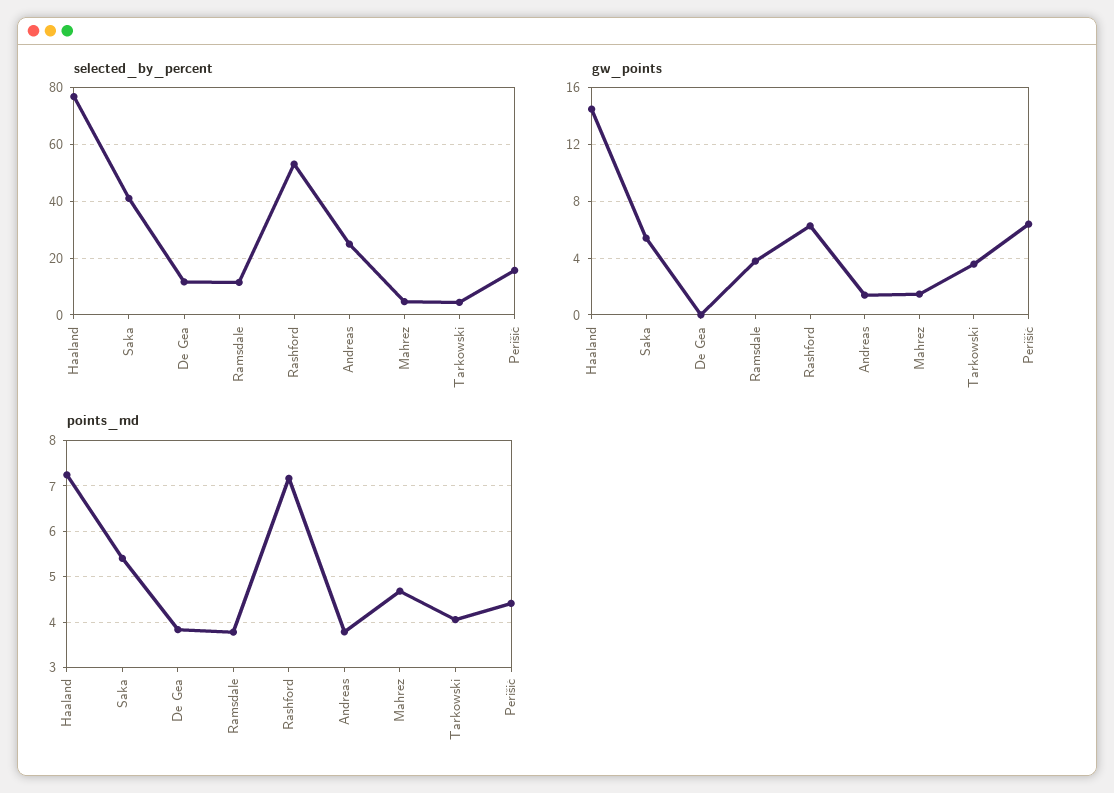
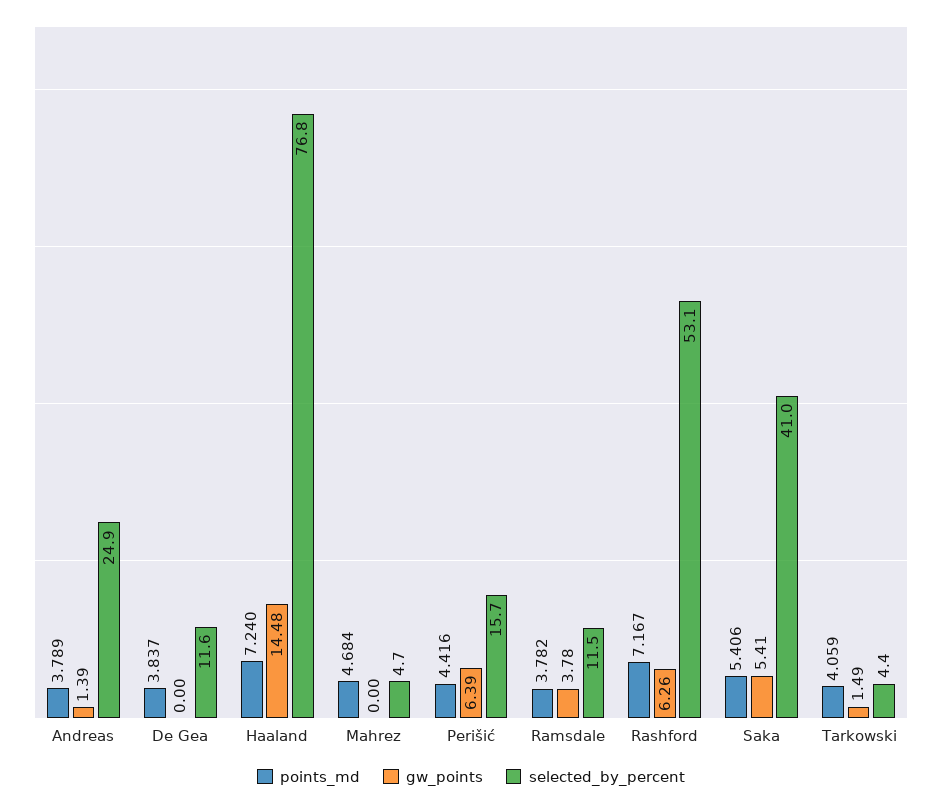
  {
    "selected_by_percent": {
      "Haaland": 76.8,
      "Saka": 41,
      "De Gea": 11.6,
      "Ramsdale": 11.5,
      "Rashford": 53.1,
      "Andreas": 24.9,
      "Mahrez": 4.7,
      "Tarkowski": 4.4,
      "Perišić": 15.7
    },
    "gw_points": {
      "Haaland": 14.48,
      "Saka": 5.41,
      "De Gea": 0,
      "Ramsdale": 3.78,
      "Rashford": 6.26,
      "Andreas": 1.39,
-     "Mahrez": 1.5,
+     "Mahrez": 0,
-     "Tarkowski": 3.5,
+     "Tarkowski": 1.49,
      "Perišić": 6.39
    },
    "points_md": {
      "Haaland": 7.24,
      "Saka": 5.406,
      "De Gea": 3.837,
      "Ramsdale": 3.782,
      "Rashford": 7.167,
      "Andreas": 3.789,
      "Mahrez": 4.684,
      "Tarkowski": 4.059,
      "Perišić": 4.416
    }
  }

